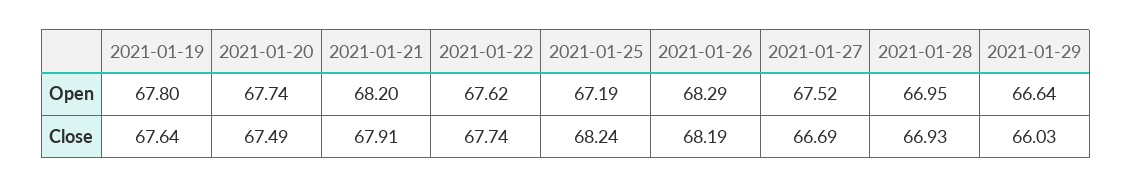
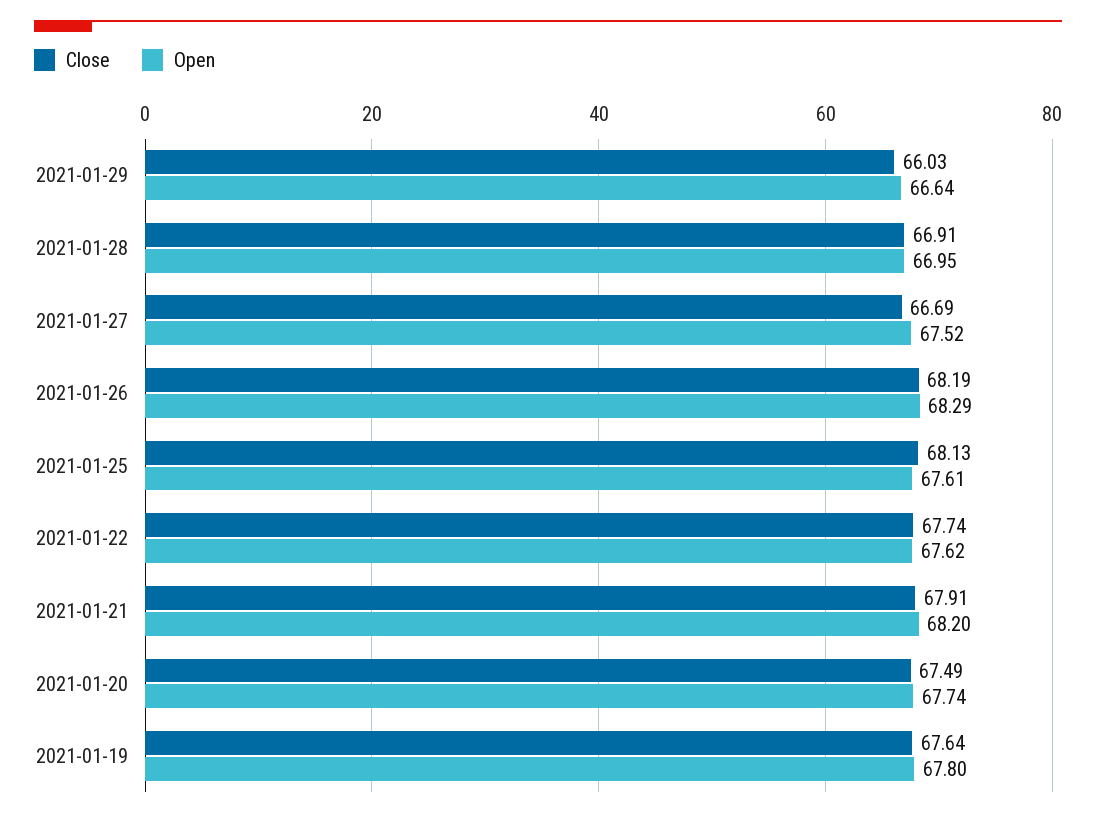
  {
    "Open": {
      "2021-01-19": 67.8,
      "2021-01-20": 67.74,
      "2021-01-21": 68.2,
      "2021-01-22": 67.62,
-     "2021-01-25": 67.19,
+     "2021-01-25": 67.61,
      "2021-01-26": 68.29,
      "2021-01-27": 67.52,
      "2021-01-28": 66.95,
      "2021-01-29": 66.64
    },
    "Close": {
      "2021-01-19": 67.64,
      "2021-01-20": 67.49,
      "2021-01-21": 67.91,
      "2021-01-22": 67.74,
-     "2021-01-25": 68.24,
+     "2021-01-25": 68.13,
      "2021-01-26": 68.19,
      "2021-01-27": 66.69,
-     "2021-01-28": 66.93,
+     "2021-01-28": 66.91,
      "2021-01-29": 66.03
    }
  }

